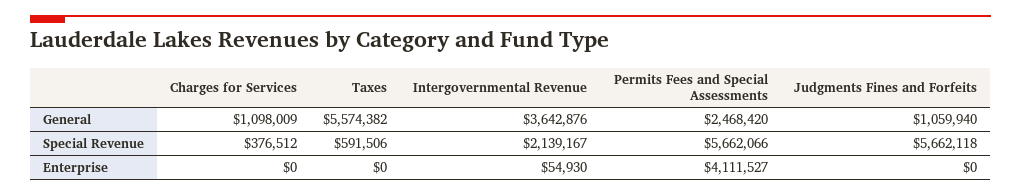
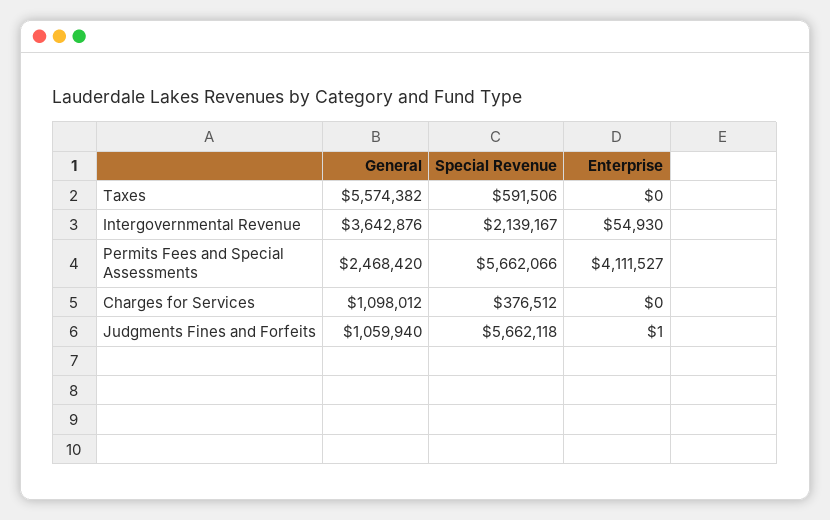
  {
    "Charges for Services": {
-     "General": 1098009,
+     "General": 1098012,
      "Special Revenue": 376512,
      "Enterprise": 0
    },
    "Taxes": {
      "General": 5574382,
      "Special Revenue": 591506,
      "Enterprise": 0
    },
    "Intergovernmental Revenue": {
      "General": 3642876,
      "Special Revenue": 2139167,
      "Enterprise": 54930
    },
    "Permits Fees and Special Assessments": {
      "General": 2468420,
      "Special Revenue": 5662066,
      "Enterprise": 4111527
    },
    "Judgments Fines and Forfeits": {
      "General": 1059940,
      "Special Revenue": 5662118,
-     "Enterprise": 0
+     "Enterprise": 1
    }
  }

